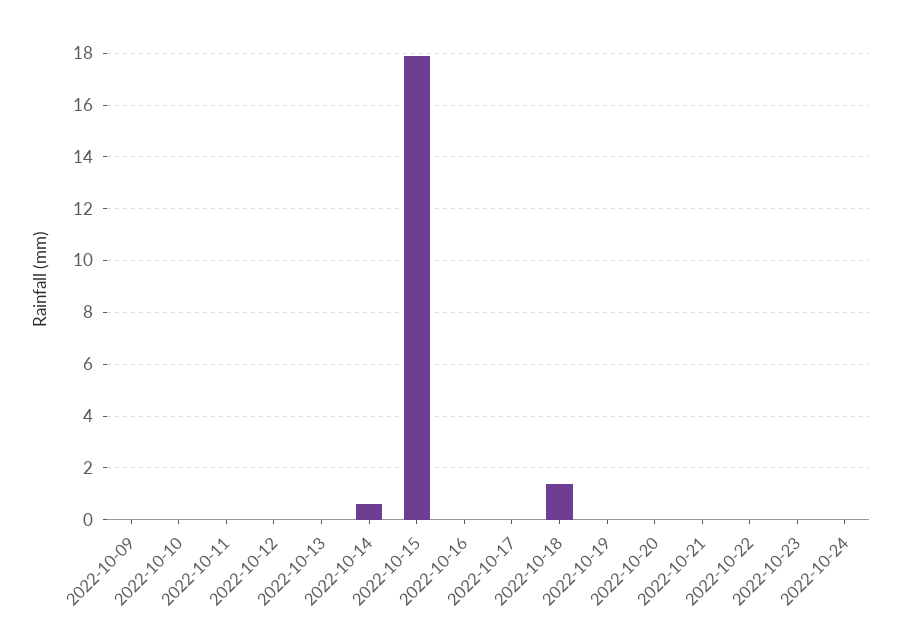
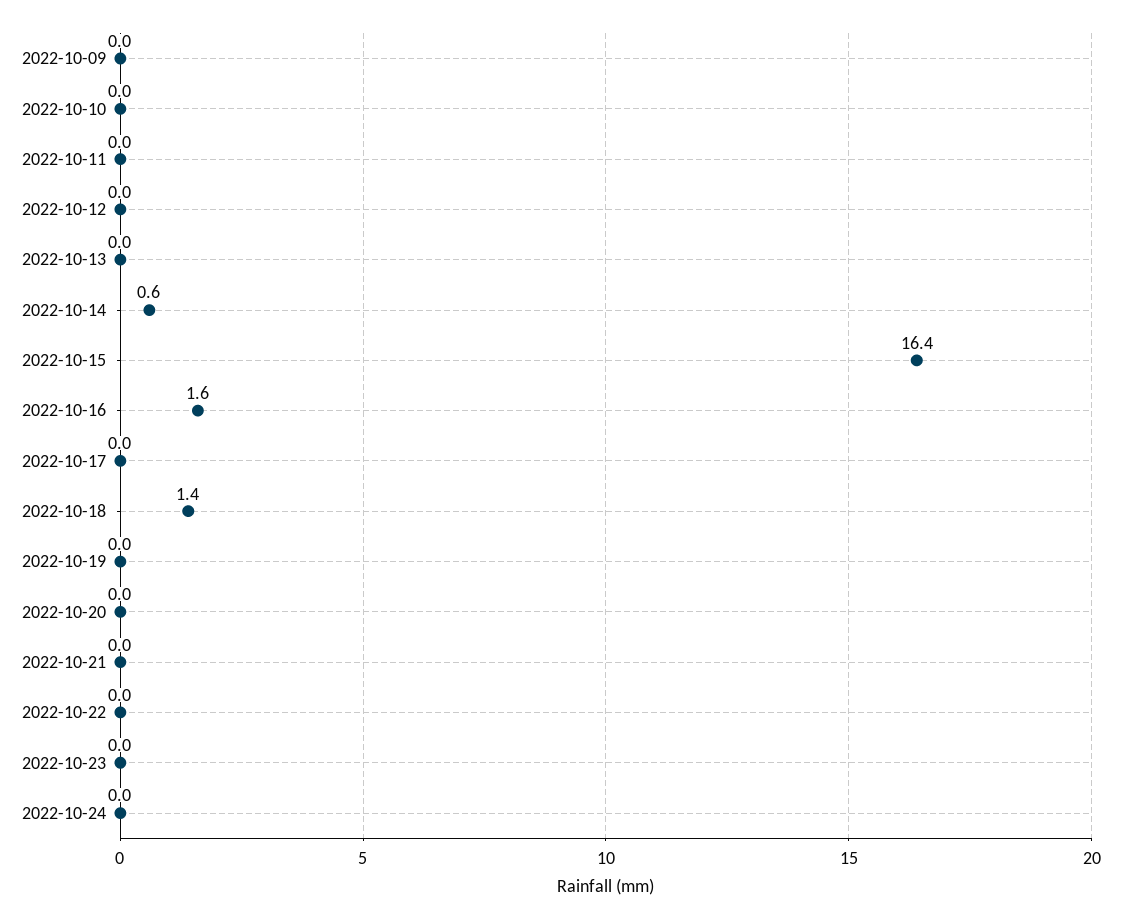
  {
    "2022-10-09": 0,
    "2022-10-10": 0,
    "2022-10-11": 0,
    "2022-10-12": 0,
    "2022-10-13": 0,
    "2022-10-14": 0.6,
-   "2022-10-15": 18,
+   "2022-10-15": 16.4,
-   "2022-10-16": 0,
+   "2022-10-16": 1.6,
    "2022-10-17": 0,
    "2022-10-18": 1.4,
    "2022-10-19": 0,
    "2022-10-20": 0,
    "2022-10-21": 0,
    "2022-10-22": 0,
    "2022-10-23": 0,
    "2022-10-24": 0
  }

